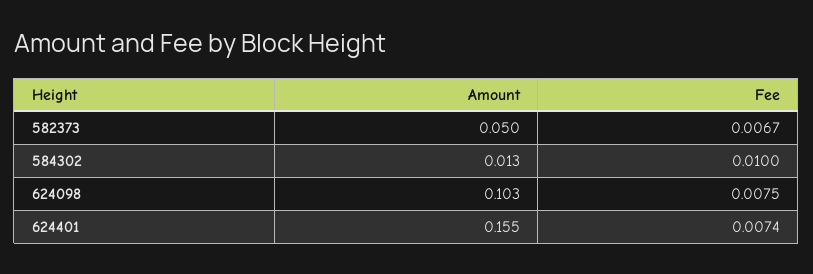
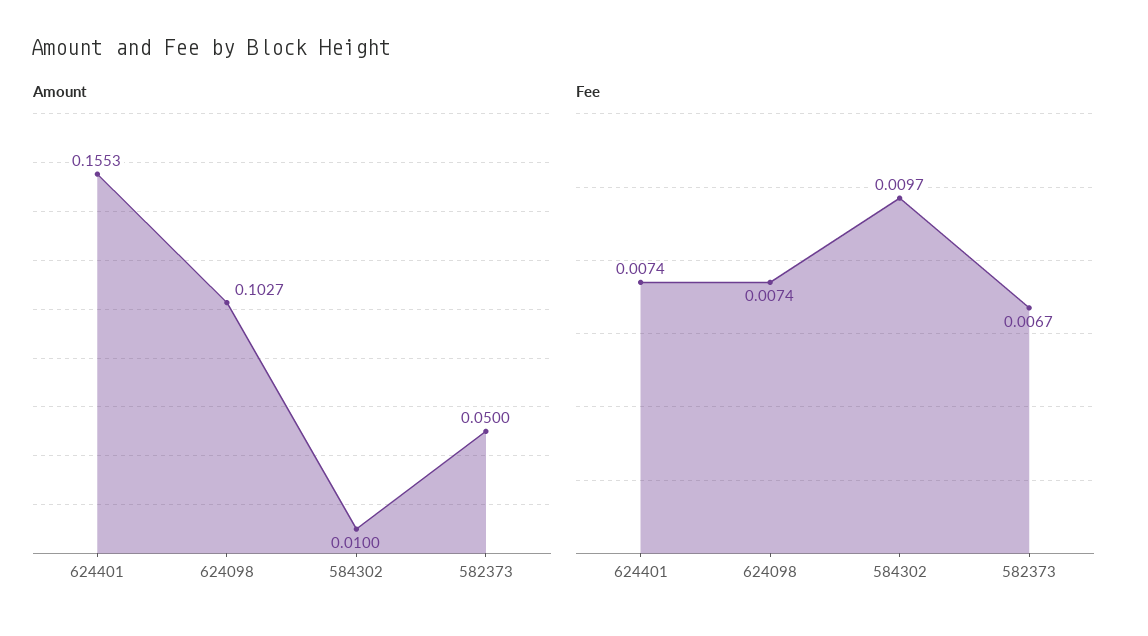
  {
    "Amount": {
      "582373": 0.05,
-     "584302": 0.013,
+     "584302": 0.01,
      "624098": 0.1027,
      "624401": 0.1553
    },
    "Fee": {
      "582373": 0.0067,
-     "584302": 0.01,
+     "584302": 0.0097,
-     "624098": 0.0075,
+     "624098": 0.0074,
      "624401": 0.0074
    }
  }

